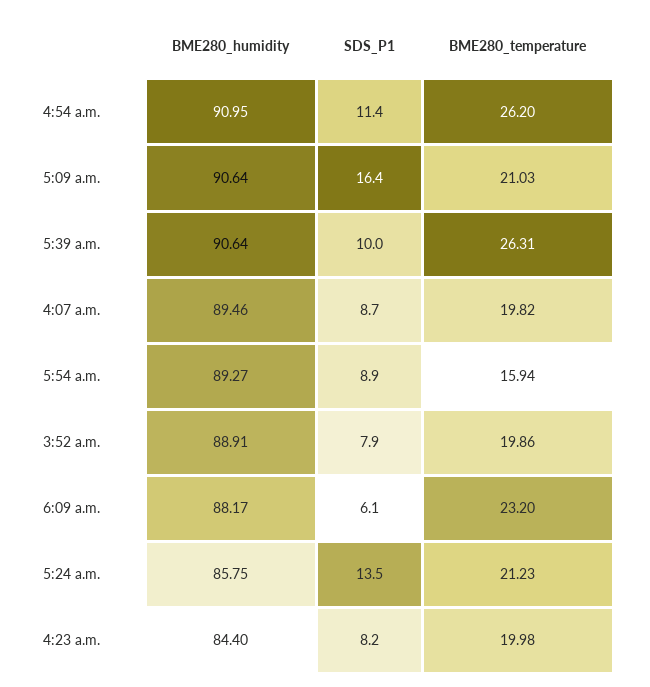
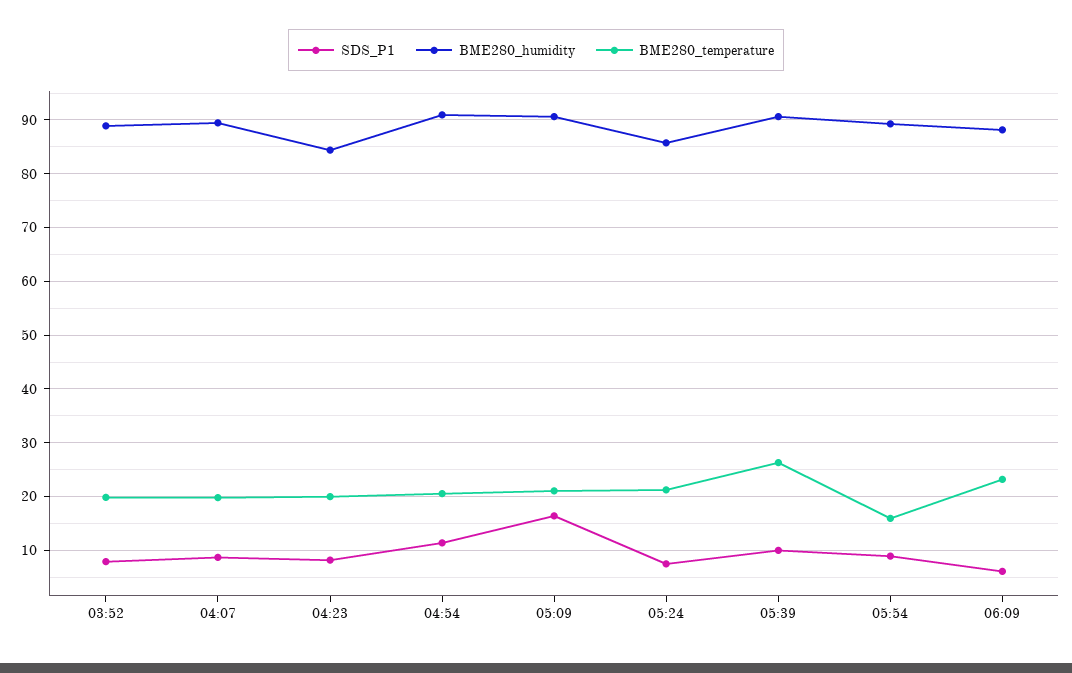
  {
    "BME280_humidity": {
      "4:54 a.m.": 90.95,
      "5:09 a.m.": 90.64,
      "5:39 a.m.": 90.64,
      "4:07 a.m.": 89.46,
      "5:54 a.m.": 89.27,
      "3:52 a.m.": 88.91,
      "6:09 a.m.": 88.17,
      "5:24 a.m.": 85.75,
      "4:23 a.m.": 84.4
    },
    "SDS_P1": {
      "4:54 a.m.": 11.4,
      "5:09 a.m.": 16.4,
      "5:39 a.m.": 10,
      "4:07 a.m.": 8.7,
      "5:54 a.m.": 8.9,
      "3:52 a.m.": 7.9,
      "6:09 a.m.": 6.1,
-     "5:24 a.m.": 13.5,
+     "5:24 a.m.": 8,
      "4:23 a.m.": 8.2
    },
    "BME280_temperature": {
-     "4:54 a.m.": 26.2,
+     "4:54 a.m.": 20,
      "5:09 a.m.": 21.03,
      "5:39 a.m.": 26.31,
      "4:07 a.m.": 19.82,
      "5:54 a.m.": 15.94,
      "3:52 a.m.": 19.86,
      "6:09 a.m.": 23.2,
      "5:24 a.m.": 21.23,
      "4:23 a.m.": 19.98
    }
  }

